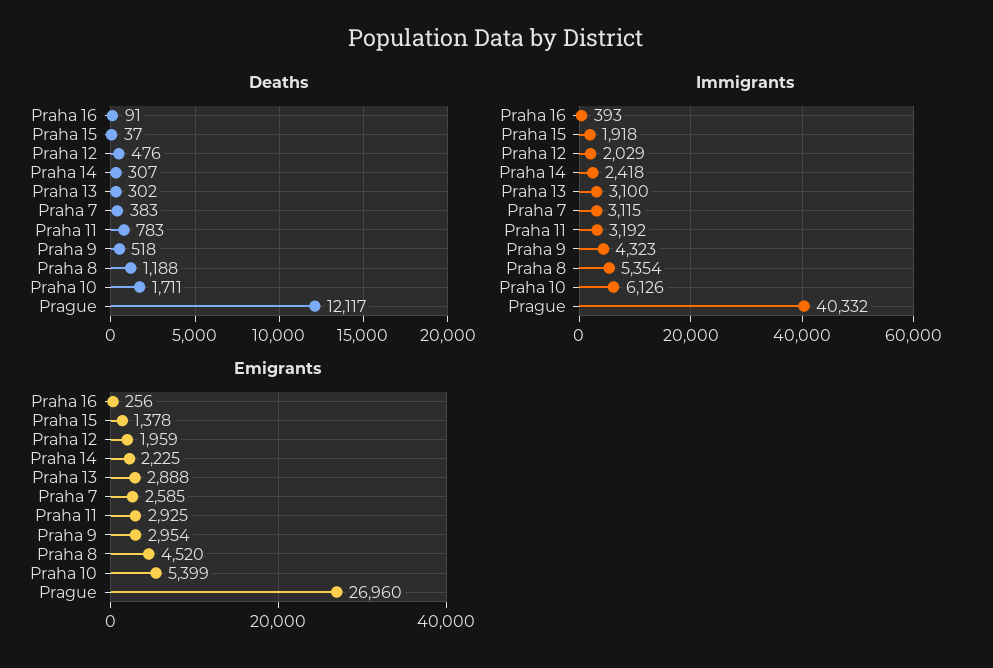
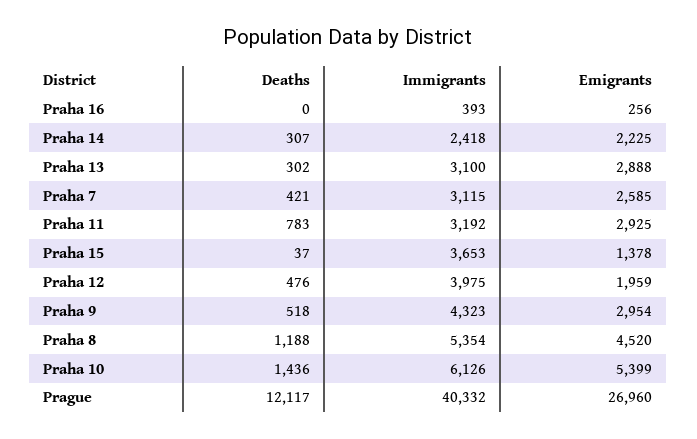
  {
    "Deaths": {
-     "Praha 16": 91,
+     "Praha 16": 0,
      "Praha 15": 37,
      "Praha 12": 476,
      "Praha 14": 307,
      "Praha 13": 302,
-     "Praha 7": 383,
+     "Praha 7": 421,
      "Praha 11": 783,
      "Praha 9": 518,
      "Praha 8": 1188,
-     "Praha 10": 1711,
+     "Praha 10": 1436,
      "Prague": 12117
    },
    "Immigrants": {
      "Praha 16": 393,
-     "Praha 15": 1918,
+     "Praha 15": 3653,
-     "Praha 12": 2029,
+     "Praha 12": 3975,
      "Praha 14": 2418,
      "Praha 13": 3100,
      "Praha 7": 3115,
      "Praha 11": 3192,
      "Praha 9": 4323,
      "Praha 8": 5354,
      "Praha 10": 6126,
      "Prague": 40332
    },
    "Emigrants": {
      "Praha 16": 256,
      "Praha 15": 1378,
      "Praha 12": 1959,
      "Praha 14": 2225,
      "Praha 13": 2888,
      "Praha 7": 2585,
      "Praha 11": 2925,
      "Praha 9": 2954,
      "Praha 8": 4520,
      "Praha 10": 5399,
      "Prague": 26960
    }
  }

